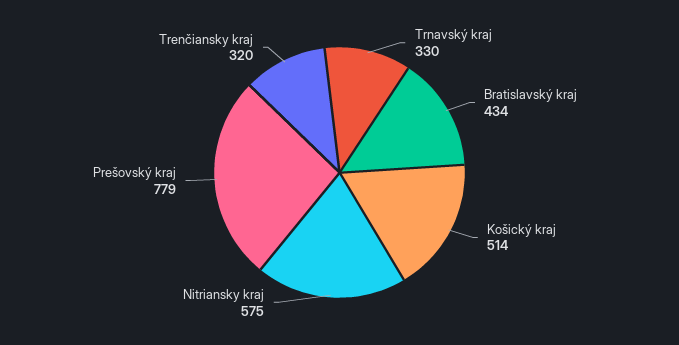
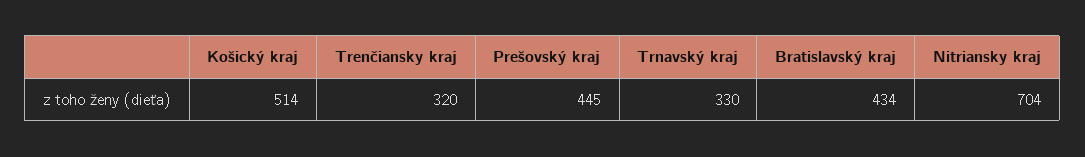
  {
    "Trnavský kraj": 330,
    "Bratislavský kraj": 434,
    "Košický kraj": 514,
-   "Nitriansky kraj": 575,
+   "Nitriansky kraj": 704,
-   "Prešovský kraj": 779,
+   "Prešovský kraj": 445,
    "Trenčiansky kraj": 320
  }

